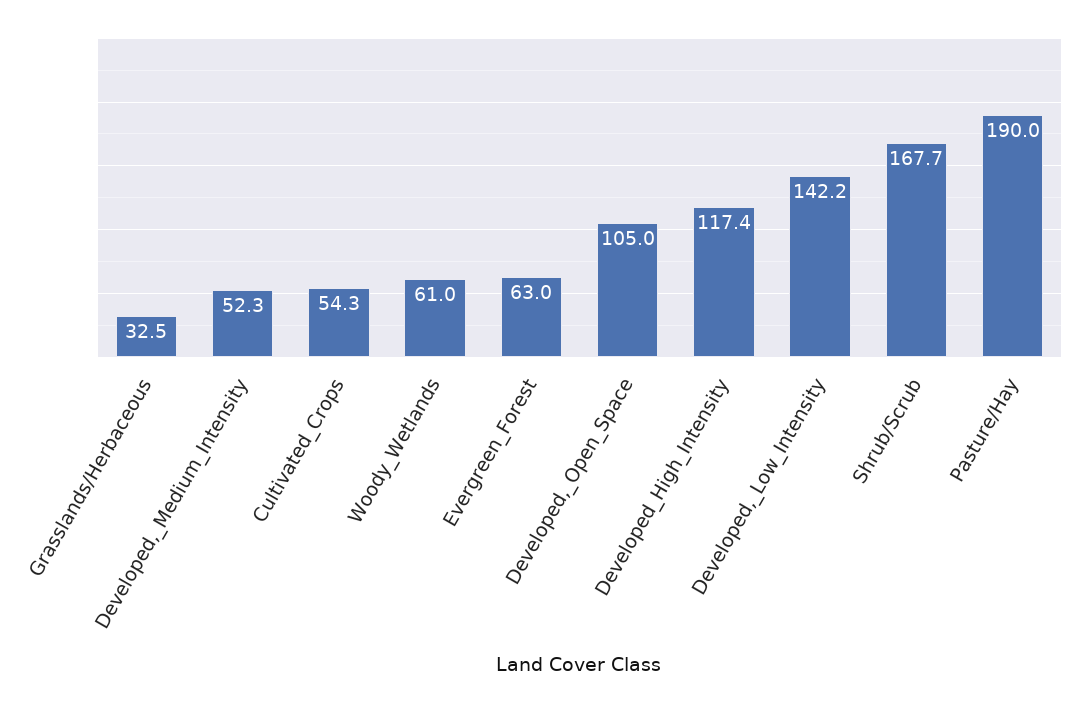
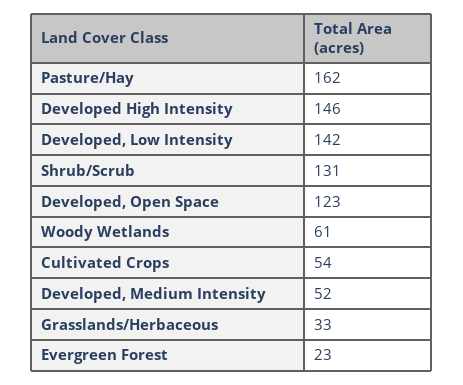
  {
    "Grasslands/Herbaceous": 32.5,
    "Developed,_Medium_Intensity": 52.3,
    "Cultivated_Crops": 54.3,
    "Woody_Wetlands": 61,
-   "Evergreen_Forest": 63,
+   "Evergreen_Forest": 23,
-   "Developed,_Open_Space": 105,
+   "Developed,_Open_Space": 123,
-   "Developed_High_Intensity": 117.4,
+   "Developed_High_Intensity": 146,
    "Developed,_Low_Intensity": 142.2,
-   "Shrub/Scrub": 167.7,
+   "Shrub/Scrub": 131,
-   "Pasture/Hay": 190
+   "Pasture/Hay": 162
  }

